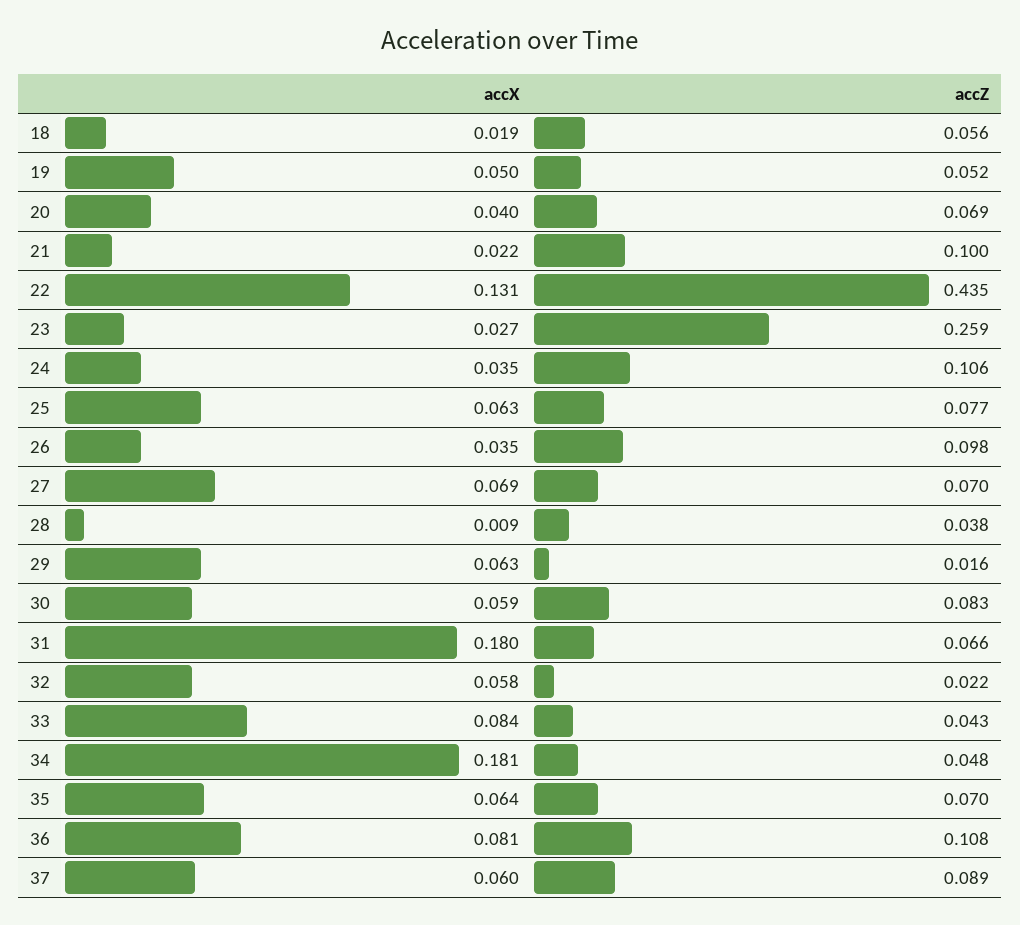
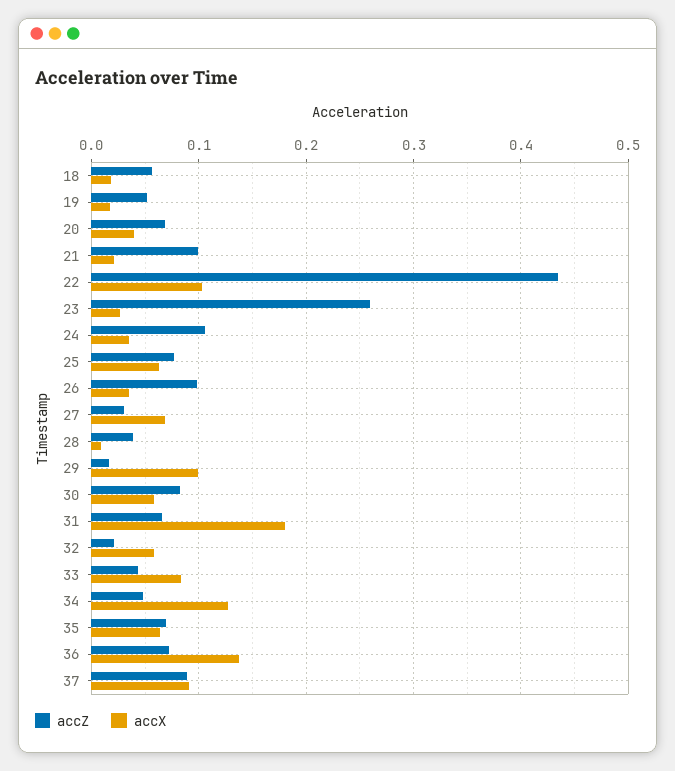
  {
    "accX": {
      "18": 0.019,
-     "19": 0.05,
+     "19": 0.02,
      "20": 0.04,
      "21": 0.022,
-     "22": 0.131,
+     "22": 0.1,
      "23": 0.027,
      "24": 0.035,
      "25": 0.063,
      "26": 0.035,
      "27": 0.069,
      "28": 0.009,
-     "29": 0.063,
+     "29": 0.1,
      "30": 0.059,
      "31": 0.18,
      "32": 0.058,
      "33": 0.084,
-     "34": 0.181,
+     "34": 0.13,
      "35": 0.064,
-     "36": 0.081,
+     "36": 0.14,
-     "37": 0.06
+     "37": 0.09
    },
    "accZ": {
      "18": 0.056,
      "19": 0.052,
      "20": 0.069,
      "21": 0.1,
      "22": 0.435,
      "23": 0.259,
      "24": 0.106,
      "25": 0.077,
      "26": 0.098,
-     "27": 0.07,
+     "27": 0.03,
      "28": 0.038,
      "29": 0.016,
      "30": 0.083,
      "31": 0.066,
      "32": 0.022,
      "33": 0.043,
      "34": 0.048,
      "35": 0.07,
-     "36": 0.108,
+     "36": 0.07,
      "37": 0.089
    }
  }

